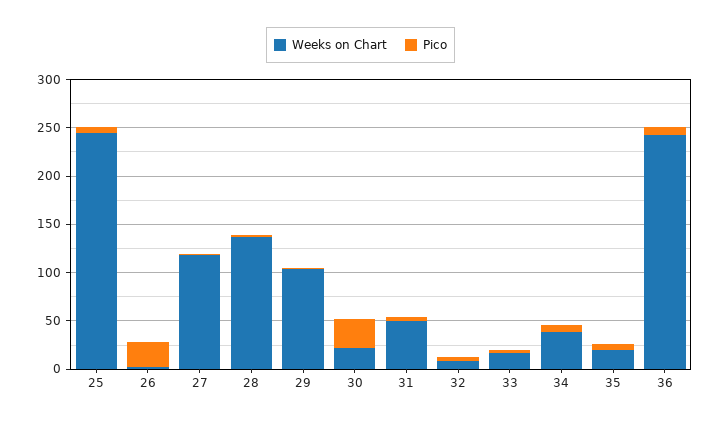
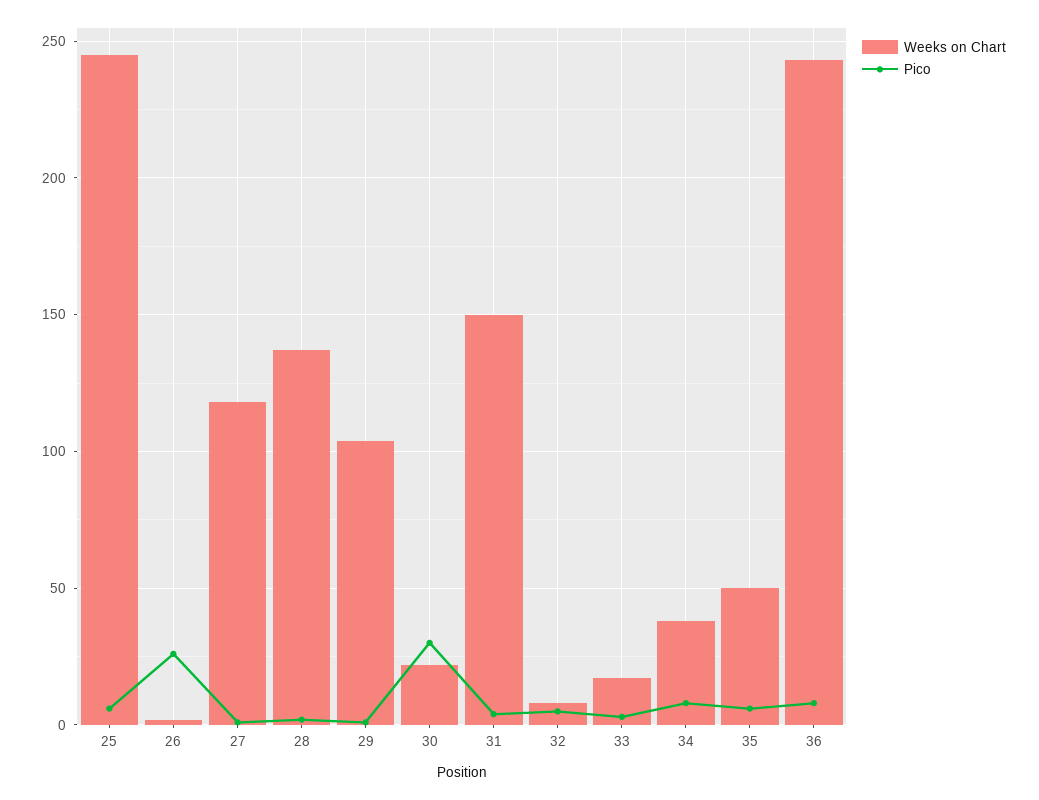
  {
    "Weeks on Chart": {
      "25": 245,
      "26": 0,
      "27": 120,
      "28": 135,
      "29": 105,
      "30": 20,
-     "31": 50,
+     "31": 150,
      "32": 10,
      "33": 15,
      "34": 40,
-     "35": 20,
+     "35": 50,
      "36": 245
    },
    "Pico": {
      "25": 5,
      "26": 25,
      "27": 0,
      "28": 0,
      "29": 0,
      "30": 30,
      "31": 5,
      "32": 5,
      "33": 5,
      "34": 10,
      "35": 5,
      "36": 10
    }
  }

